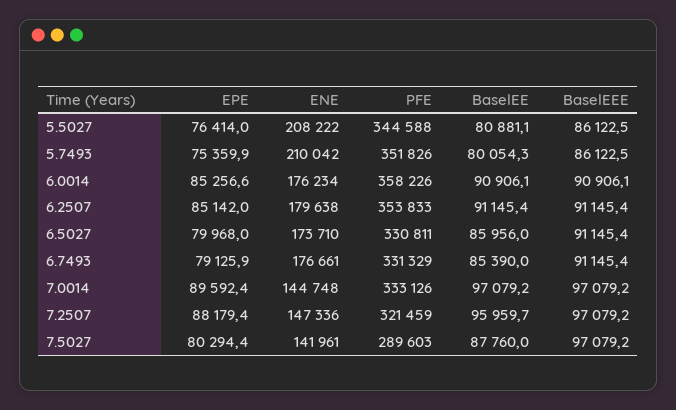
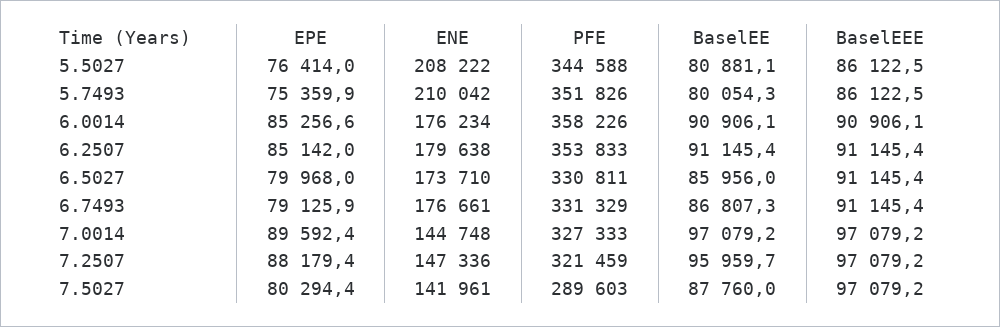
  {
    "EPE": {
      "5.5027": 76414,
      "5.7493": 75359.9,
      "6.0014": 85256.6,
      "6.2507": 85142,
      "6.5027": 79968,
      "6.7493": 79125.9,
      "7.0014": 89592.4,
      "7.2507": 88179.4,
      "7.5027": 80294.4
    },
    "ENE": {
      "5.5027": 208222,
      "5.7493": 210042,
      "6.0014": 176234,
      "6.2507": 179638,
      "6.5027": 173710,
      "6.7493": 176661,
      "7.0014": 144748,
      "7.2507": 147336,
      "7.5027": 141961
    },
    "PFE": {
      "5.5027": 344588,
      "5.7493": 351826,
      "6.0014": 358226,
      "6.2507": 353833,
      "6.5027": 330811,
      "6.7493": 331329,
-     "7.0014": 333126,
+     "7.0014": 327333,
      "7.2507": 321459,
      "7.5027": 289603
    },
    "BaselEE": {
      "5.5027": 80881.1,
      "5.7493": 80054.3,
      "6.0014": 90906.1,
      "6.2507": 91145.4,
      "6.5027": 85956,
-     "6.7493": 85390,
+     "6.7493": 86807.3,
      "7.0014": 97079.2,
      "7.2507": 95959.7,
      "7.5027": 87760
    },
    "BaselEEE": {
      "5.5027": 86122.5,
      "5.7493": 86122.5,
      "6.0014": 90906.1,
      "6.2507": 91145.4,
      "6.5027": 91145.4,
      "6.7493": 91145.4,
      "7.0014": 97079.2,
      "7.2507": 97079.2,
      "7.5027": 97079.2
    }
  }

